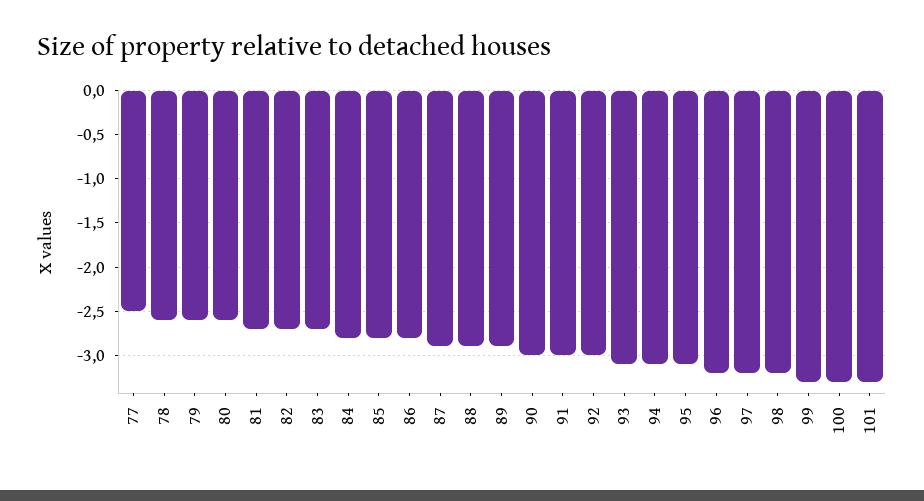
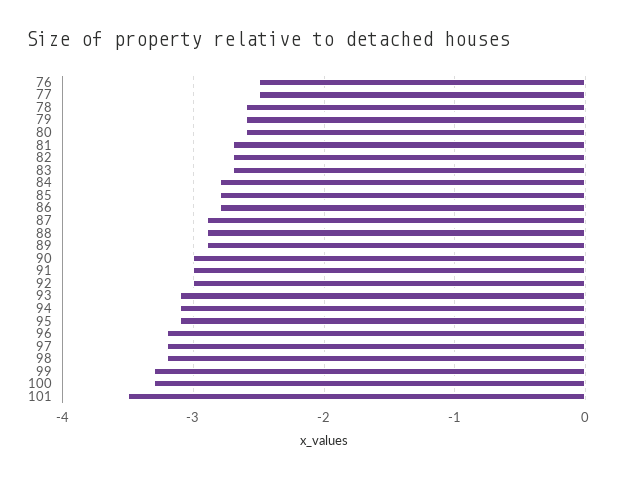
  {
    "77": -2.5,
    "78": -2.6,
    "79": -2.6,
    "80": -2.6,
    "81": -2.7,
    "82": -2.7,
    "83": -2.7,
    "84": -2.8,
    "85": -2.8,
    "86": -2.8,
    "87": -2.9,
    "88": -2.9,
    "89": -2.9,
    "90": -3,
    "91": -3,
    "92": -3,
    "93": -3.1,
    "94": -3.1,
    "95": -3.1,
    "96": -3.2,
    "97": -3.2,
    "98": -3.2,
    "99": -3.3,
    "100": -3.3,
-   "101": -3.3
+   "101": -3.5,
+   "76": -2.5
  }

